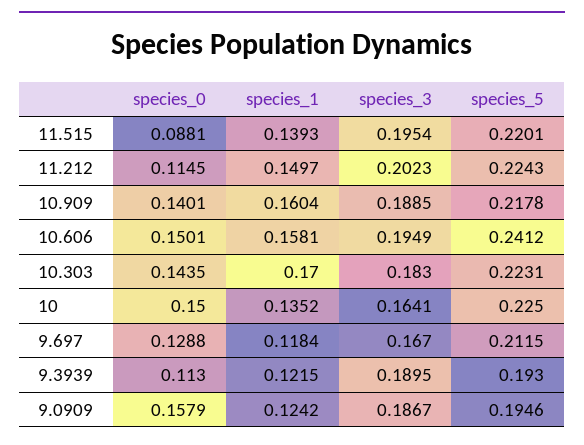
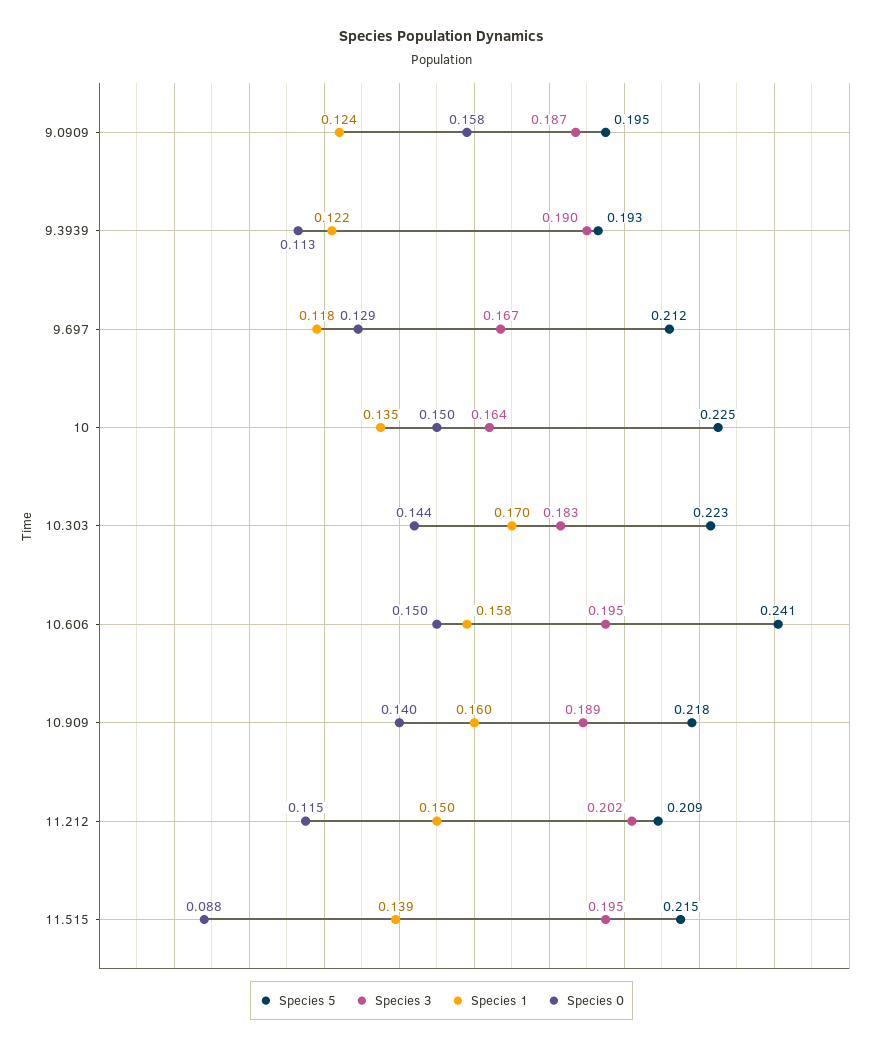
  {
    "species_0": {
      "11.515": 0.0881,
      "11.212": 0.1145,
      "10.909": 0.1401,
      "10.606": 0.1501,
      "10.303": 0.1435,
      "10": 0.15,
      "9.697": 0.1288,
      "9.3939": 0.113,
      "9.0909": 0.1579
    },
    "species_1": {
      "11.515": 0.1393,
      "11.212": 0.1497,
      "10.909": 0.1604,
      "10.606": 0.1581,
      "10.303": 0.17,
      "10": 0.1352,
      "9.697": 0.1184,
      "9.3939": 0.1215,
      "9.0909": 0.1242
    },
    "species_3": {
      "11.515": 0.1954,
      "11.212": 0.2023,
      "10.909": 0.1885,
      "10.606": 0.1949,
      "10.303": 0.183,
      "10": 0.1641,
      "9.697": 0.167,
      "9.3939": 0.1895,
      "9.0909": 0.1867
    },
    "species_5": {
-     "11.515": 0.2201,
+     "11.515": 0.215,
-     "11.212": 0.2243,
+     "11.212": 0.209,
      "10.909": 0.2178,
      "10.606": 0.2412,
      "10.303": 0.2231,
      "10": 0.225,
      "9.697": 0.2115,
      "9.3939": 0.193,
      "9.0909": 0.1946
    }
  }

